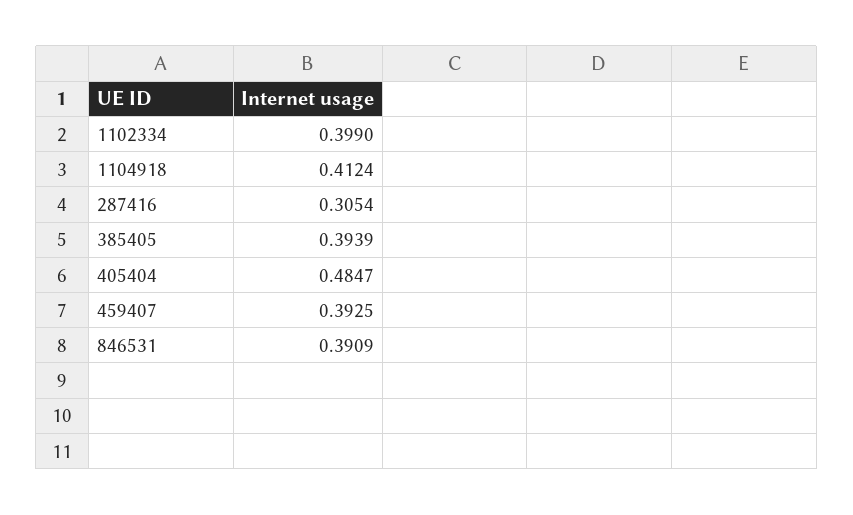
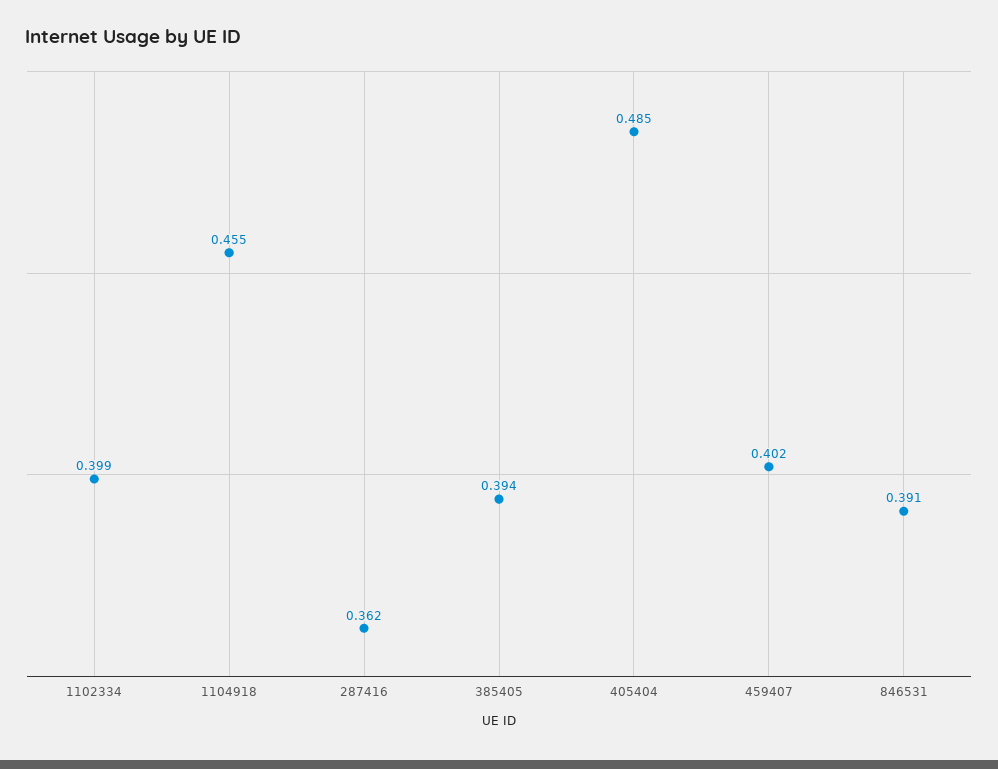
  {
    "1102334": 0.399,
-   "1104918": 0.4124,
+   "1104918": 0.455,
-   "287416": 0.3054,
+   "287416": 0.362,
    "385405": 0.3939,
    "405404": 0.4847,
-   "459407": 0.3925,
+   "459407": 0.402,
    "846531": 0.3909
  }

